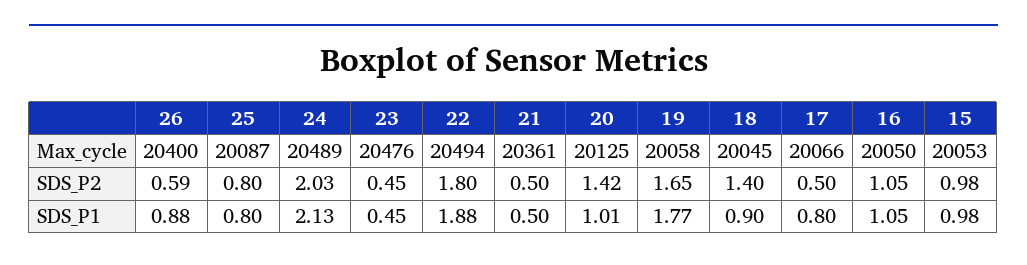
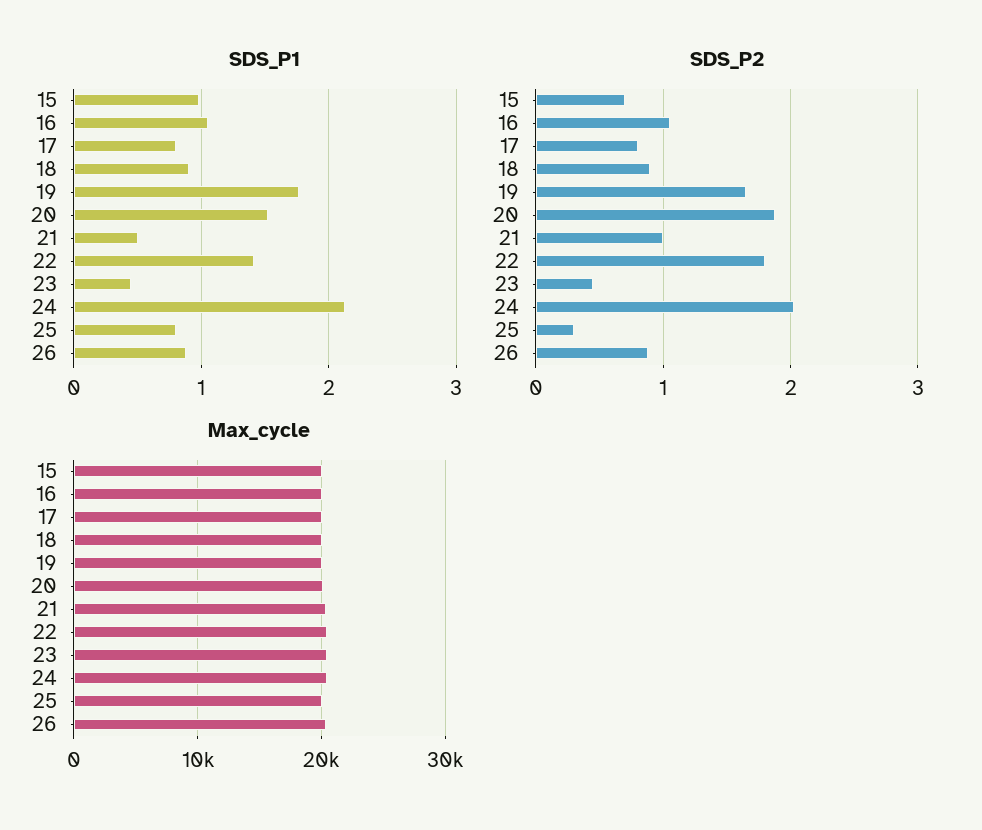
  {
    "Max_cycle": {
      "26": 20400,
      "25": 20087,
      "24": 20489,
      "23": 20476,
      "22": 20494,
      "21": 20361,
      "20": 20125,
      "19": 20058,
      "18": 20045,
      "17": 20066,
      "16": 20050,
      "15": 20053
    },
    "SDS_P2": {
-     "26": 0.59,
+     "26": 0.9,
-     "25": 0.8,
+     "25": 0.3,
      "24": 2.03,
      "23": 0.45,
      "22": 1.8,
-     "21": 0.5,
+     "21": 1,
-     "20": 1.42,
+     "20": 1.9,
      "19": 1.65,
-     "18": 1.4,
+     "18": 0.9,
-     "17": 0.5,
+     "17": 0.8,
      "16": 1.05,
-     "15": 0.98
+     "15": 0.7
    },
    "SDS_P1": {
      "26": 0.88,
      "25": 0.8,
      "24": 2.13,
      "23": 0.45,
-     "22": 1.88,
+     "22": 1.4,
      "21": 0.5,
-     "20": 1.01,
+     "20": 1.5,
      "19": 1.77,
      "18": 0.9,
      "17": 0.8,
      "16": 1.05,
      "15": 0.98
    }
  }

